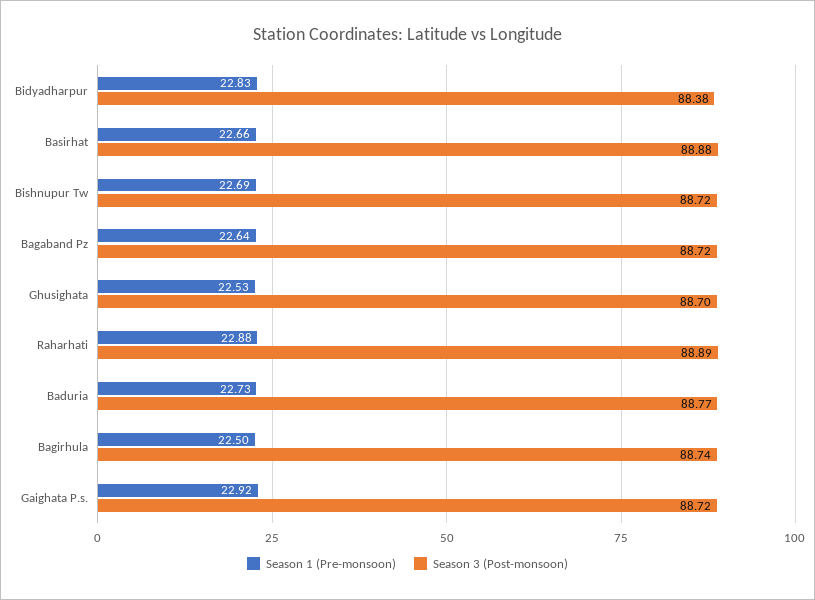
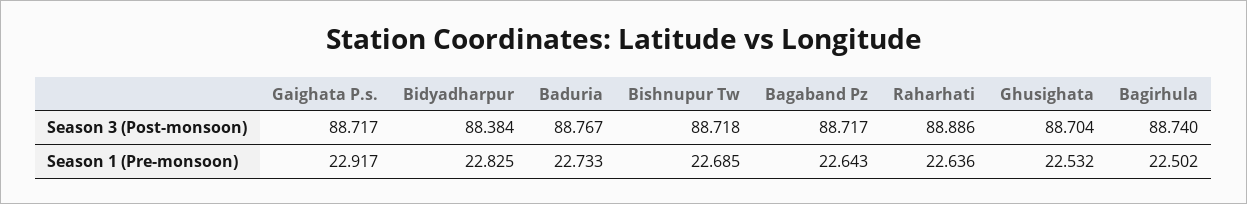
  {
    "Season 1 (Pre-monsoon)": {
      "Bidyadharpur": 22.825,
-     "Basirhat": 22.66,
      "Bishnupur Tw": 22.685,
      "Bagaband Pz": 22.643,
      "Ghusighata": 22.532,
-     "Raharhati": 22.88,
+     "Raharhati": 22.636,
      "Baduria": 22.733,
      "Bagirhula": 22.502,
      "Gaighata P.s.": 22.917
    },
    "Season 3 (Post-monsoon)": {
      "Bidyadharpur": 88.384,
-     "Basirhat": 88.88,
      "Bishnupur Tw": 88.718,
      "Bagaband Pz": 88.717,
      "Ghusighata": 88.704,
      "Raharhati": 88.886,
      "Baduria": 88.767,
      "Bagirhula": 88.74,
      "Gaighata P.s.": 88.717
    }
  }

